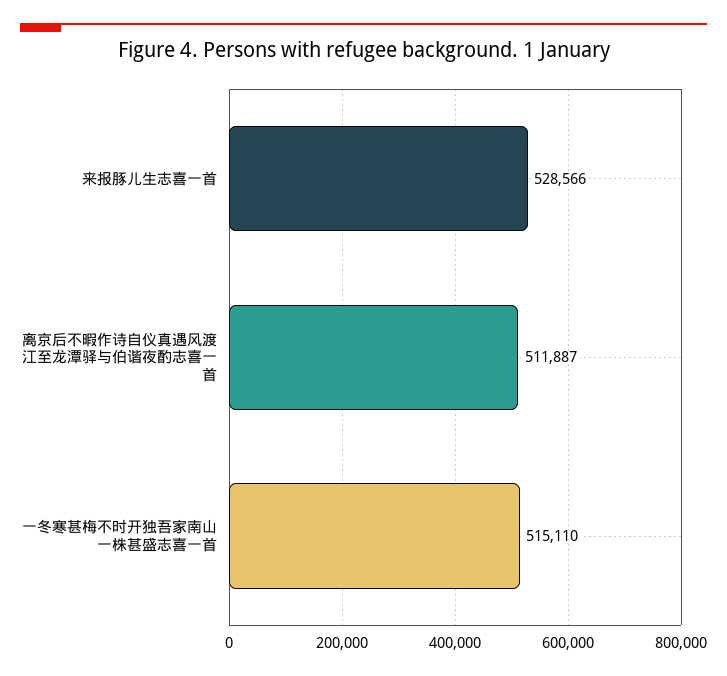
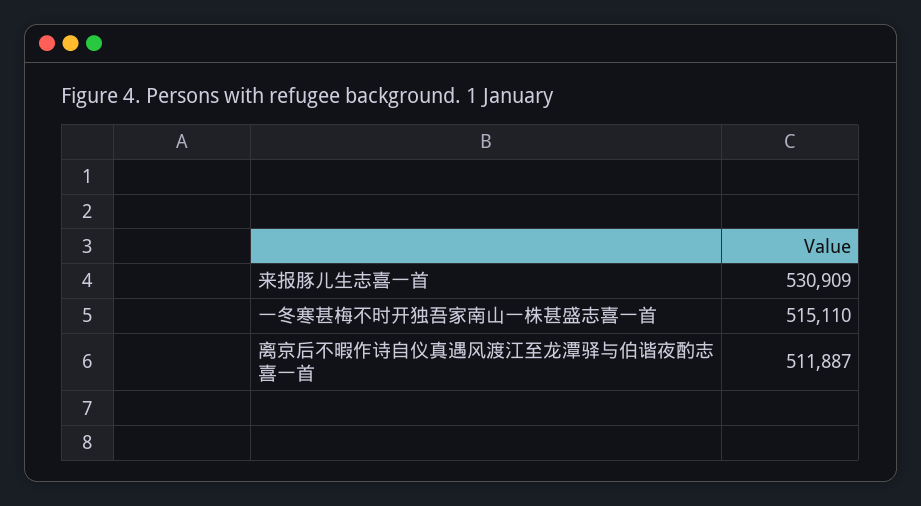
  {
-   "来报豚儿生志喜一首": 528566,
+   "来报豚儿生志喜一首": 530909,
    "离京后不暇作诗自仪真遇风渡江至龙潭驿与伯谐夜酌志喜一首": 511887,
    "一冬寒甚梅不时开独吾家南山一株甚盛志喜一首": 515110
  }

